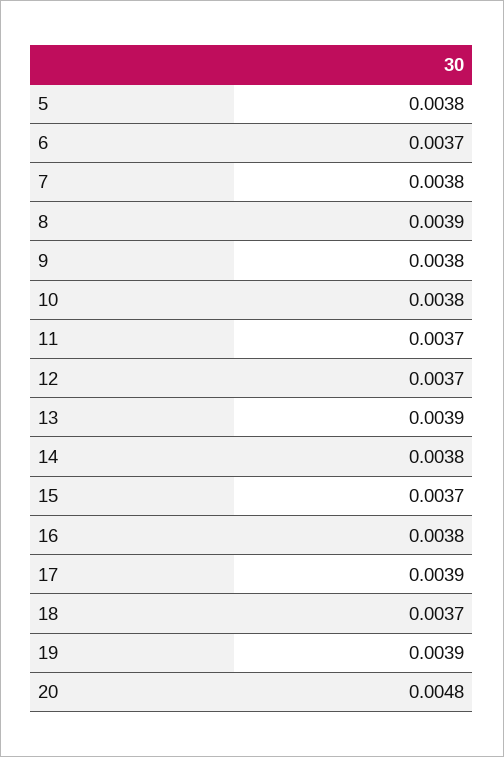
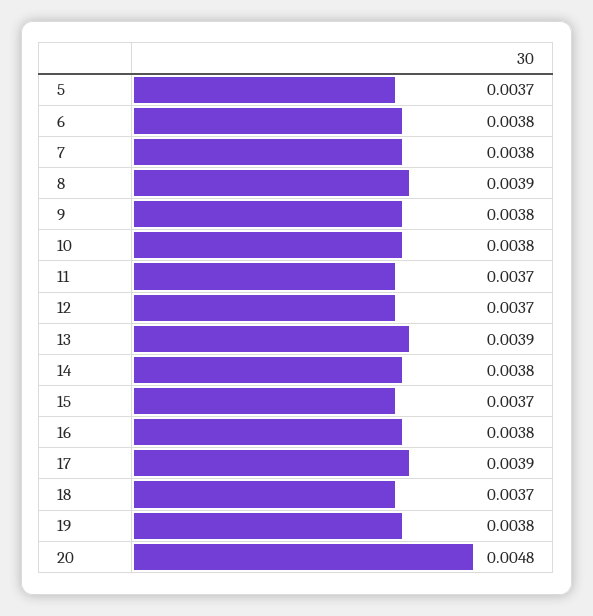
  {
-   "5": 0.0038,
+   "5": 0.0037,
-   "6": 0.0037,
+   "6": 0.0038,
    "7": 0.0038,
    "8": 0.0039,
    "9": 0.0038,
    "10": 0.0038,
    "11": 0.0037,
    "12": 0.0037,
    "13": 0.0039,
    "14": 0.0038,
    "15": 0.0037,
    "16": 0.0038,
    "17": 0.0039,
    "18": 0.0037,
-   "19": 0.0039,
+   "19": 0.0038,
    "20": 0.0048
  }

